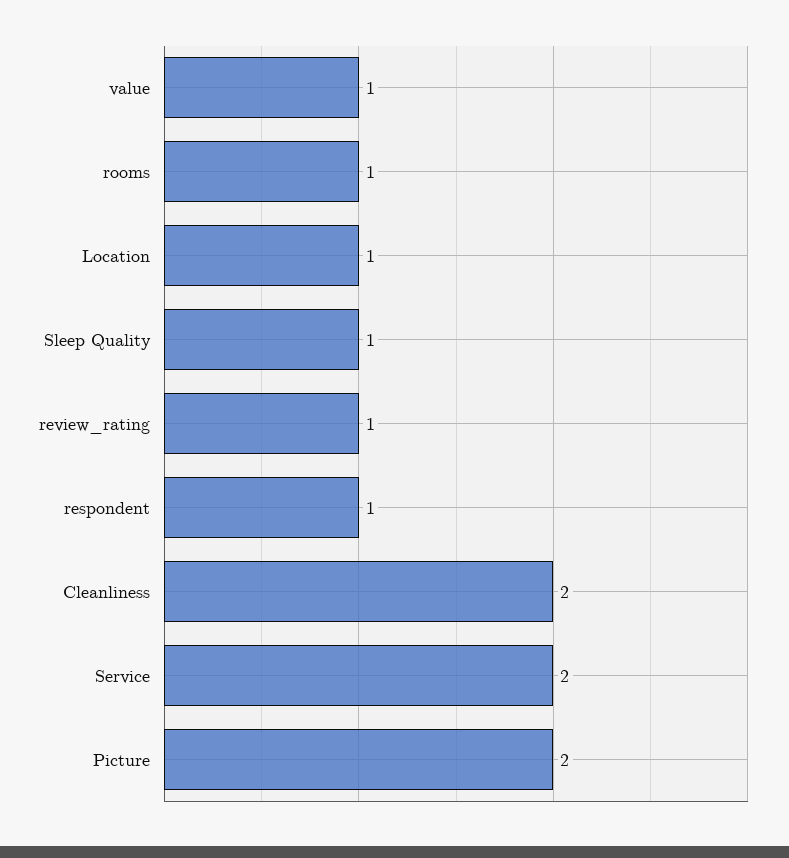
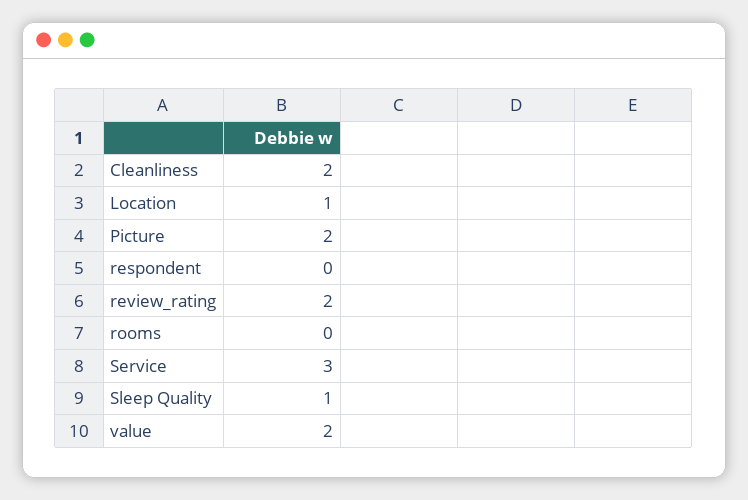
  {
-   "value": 1,
+   "value": 2,
-   "rooms": 1,
+   "rooms": 0,
    "Location": 1,
    "Sleep Quality": 1,
-   "review_rating": 1,
+   "review_rating": 2,
-   "respondent": 1,
+   "respondent": 0,
    "Cleanliness": 2,
-   "Service": 2,
+   "Service": 3,
    "Picture": 2
  }

